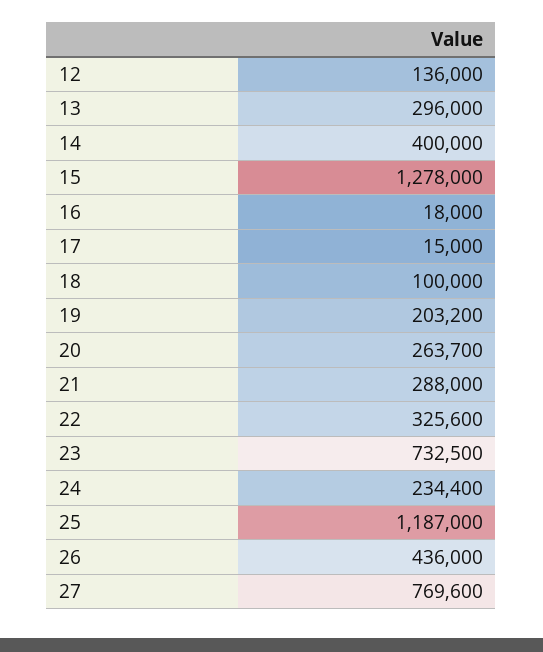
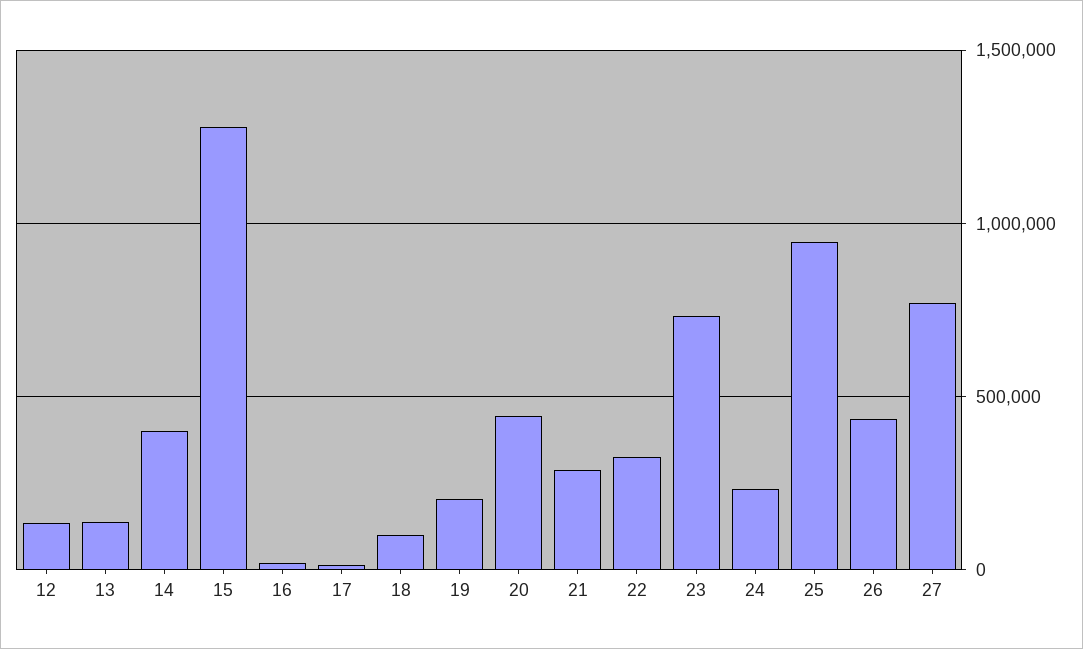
  {
    "12": 136000,
-   "13": 296000,
+   "13": 150000,
    "14": 400000,
    "15": 1278000,
    "16": 18000,
    "17": 15000,
    "18": 100000,
    "19": 203200,
-   "20": 263700,
+   "20": 450000,
    "21": 288000,
    "22": 325600,
    "23": 732500,
    "24": 234400,
-   "25": 1187000,
+   "25": 950000,
    "26": 436000,
    "27": 769600
  }

